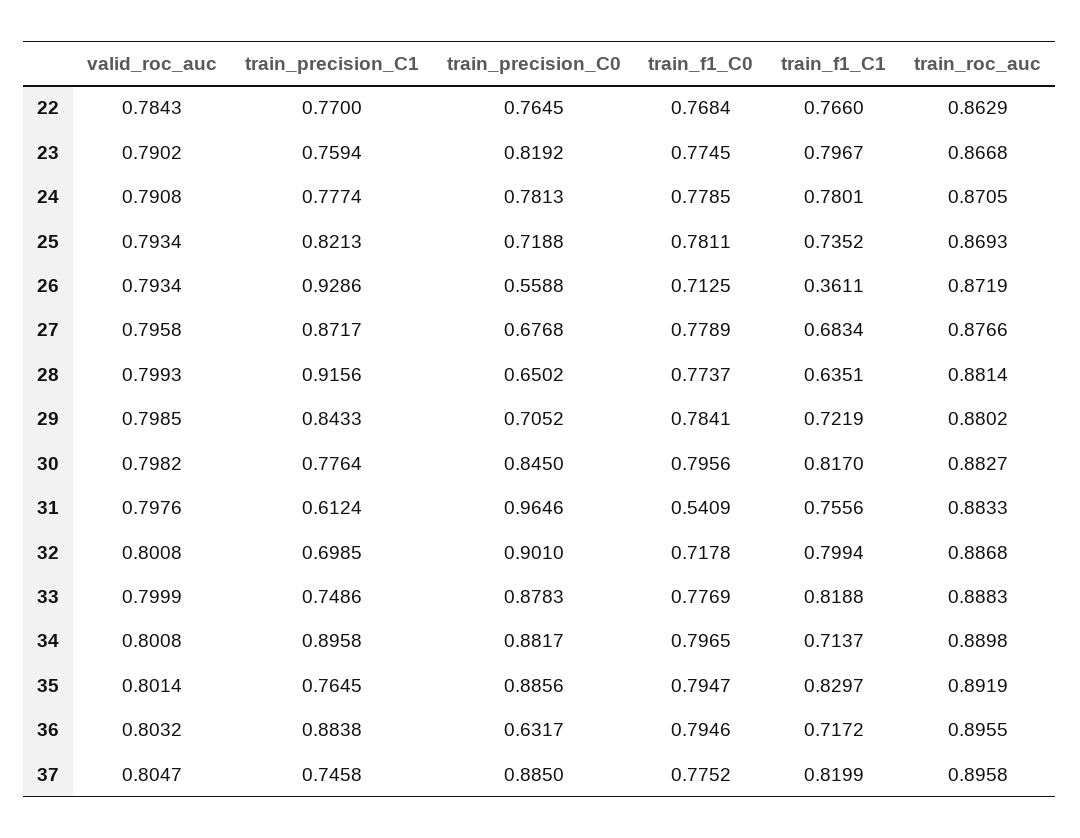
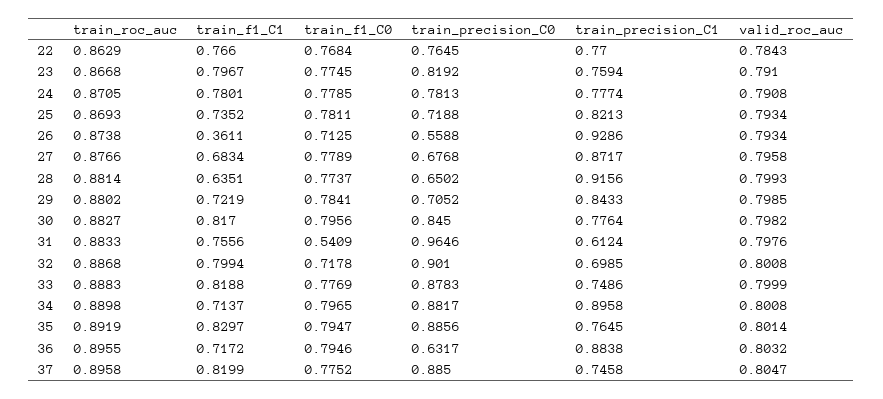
  {
    "valid_roc_auc": {
      "22": 0.7843,
-     "23": 0.7902,
+     "23": 0.791,
      "24": 0.7908,
      "25": 0.7934,
      "26": 0.7934,
      "27": 0.7958,
      "28": 0.7993,
      "29": 0.7985,
      "30": 0.7982,
      "31": 0.7976,
      "32": 0.8008,
      "33": 0.7999,
      "34": 0.8008,
      "35": 0.8014,
      "36": 0.8032,
      "37": 0.8047
    },
    "train_precision_C1": {
      "22": 0.77,
      "23": 0.7594,
      "24": 0.7774,
      "25": 0.8213,
      "26": 0.9286,
      "27": 0.8717,
      "28": 0.9156,
      "29": 0.8433,
      "30": 0.7764,
      "31": 0.6124,
      "32": 0.6985,
      "33": 0.7486,
      "34": 0.8958,
      "35": 0.7645,
      "36": 0.8838,
      "37": 0.7458
    },
    "train_precision_C0": {
      "22": 0.7645,
      "23": 0.8192,
      "24": 0.7813,
      "25": 0.7188,
      "26": 0.5588,
      "27": 0.6768,
      "28": 0.6502,
      "29": 0.7052,
      "30": 0.845,
      "31": 0.9646,
      "32": 0.901,
      "33": 0.8783,
      "34": 0.8817,
      "35": 0.8856,
      "36": 0.6317,
      "37": 0.885
    },
    "train_f1_C0": {
      "22": 0.7684,
      "23": 0.7745,
      "24": 0.7785,
      "25": 0.7811,
      "26": 0.7125,
      "27": 0.7789,
      "28": 0.7737,
      "29": 0.7841,
      "30": 0.7956,
      "31": 0.5409,
      "32": 0.7178,
      "33": 0.7769,
      "34": 0.7965,
      "35": 0.7947,
      "36": 0.7946,
      "37": 0.7752
    },
    "train_f1_C1": {
      "22": 0.766,
      "23": 0.7967,
      "24": 0.7801,
      "25": 0.7352,
      "26": 0.3611,
      "27": 0.6834,
      "28": 0.6351,
      "29": 0.7219,
      "30": 0.817,
      "31": 0.7556,
      "32": 0.7994,
      "33": 0.8188,
      "34": 0.7137,
      "35": 0.8297,
      "36": 0.7172,
      "37": 0.8199
    },
    "train_roc_auc": {
      "22": 0.8629,
      "23": 0.8668,
      "24": 0.8705,
      "25": 0.8693,
-     "26": 0.8719,
+     "26": 0.8738,
      "27": 0.8766,
      "28": 0.8814,
      "29": 0.8802,
      "30": 0.8827,
      "31": 0.8833,
      "32": 0.8868,
      "33": 0.8883,
      "34": 0.8898,
      "35": 0.8919,
      "36": 0.8955,
      "37": 0.8958
    }
  }

